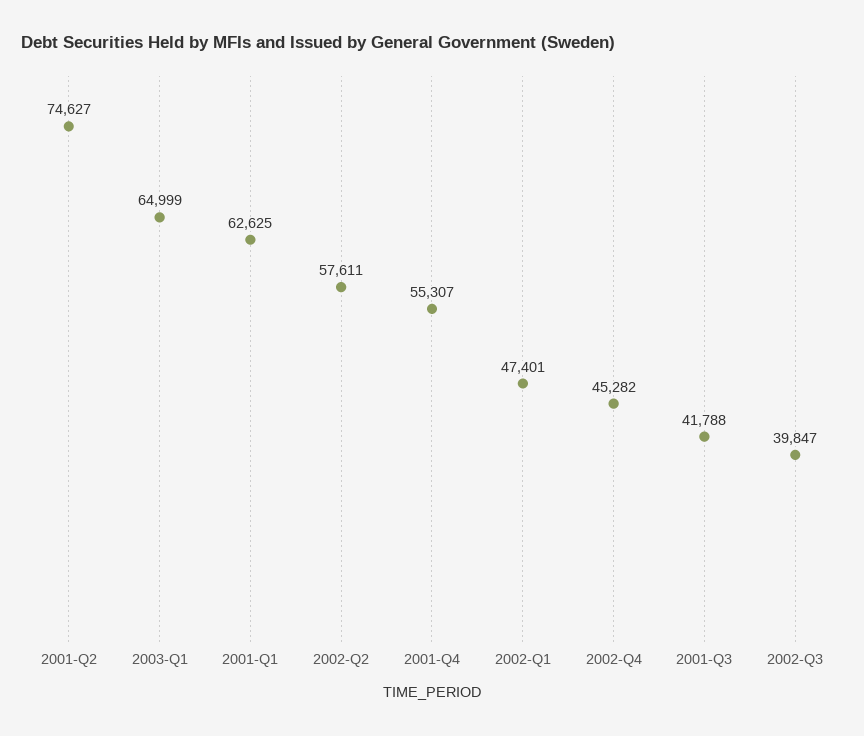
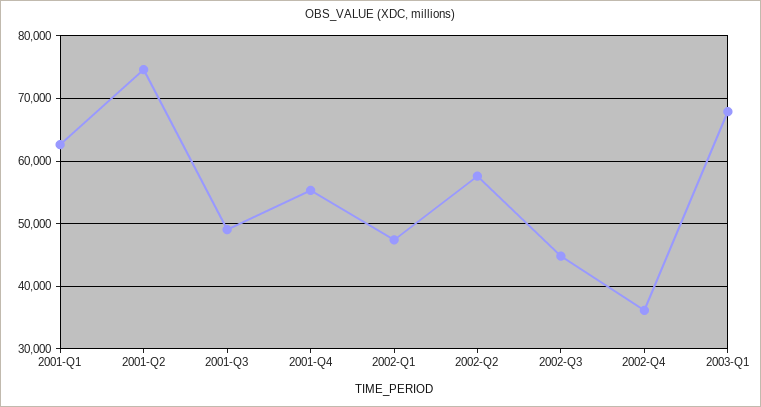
  {
    "2001-Q2": 74627,
-   "2003-Q1": 64999,
+   "2003-Q1": 68000,
    "2001-Q1": 62625,
    "2002-Q2": 57611,
    "2001-Q4": 55307,
    "2002-Q1": 47401,
-   "2002-Q4": 45282,
+   "2002-Q4": 36000,
-   "2001-Q3": 41788,
+   "2001-Q3": 49000,
-   "2002-Q3": 39847
+   "2002-Q3": 45000
  }

